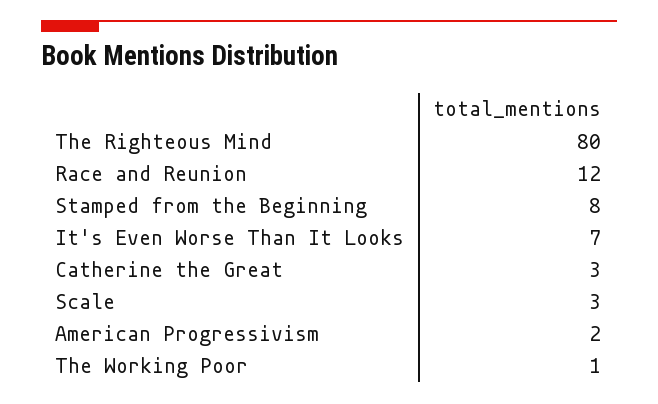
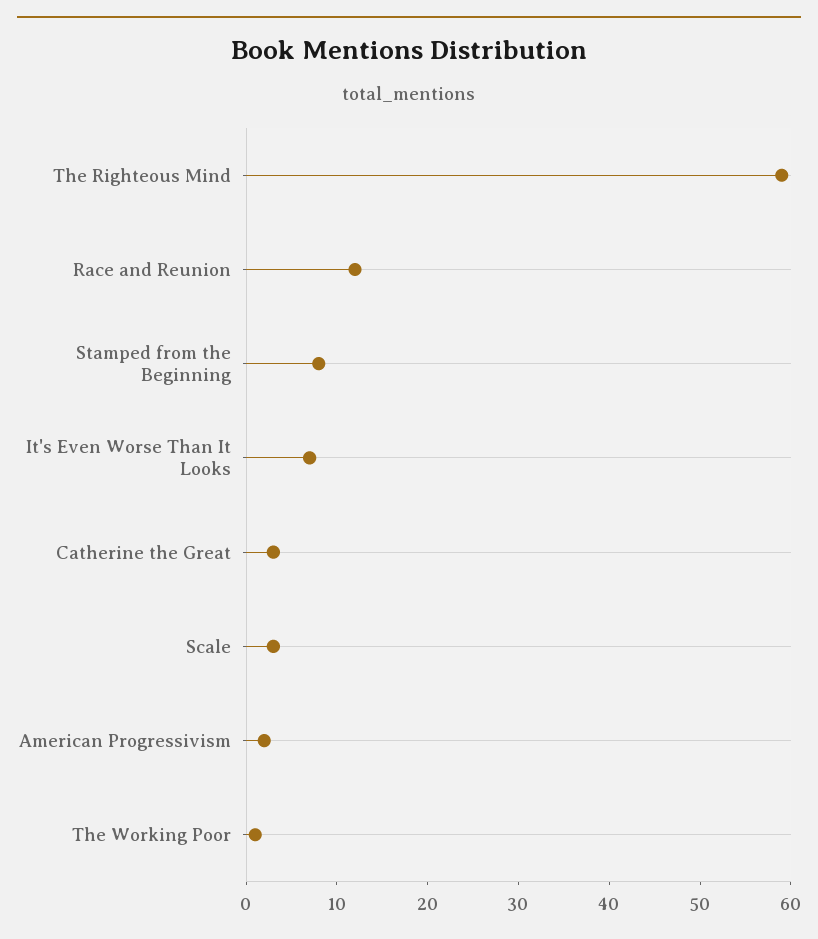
  {
-   "The Righteous Mind": 80,
+   "The Righteous Mind": 59,
    "Race and Reunion": 12,
    "Stamped from the Beginning": 8,
    "It's Even Worse Than It Looks": 7,
    "Catherine the Great": 3,
    "Scale": 3,
    "American Progressivism": 2,
    "The Working Poor": 1
  }

